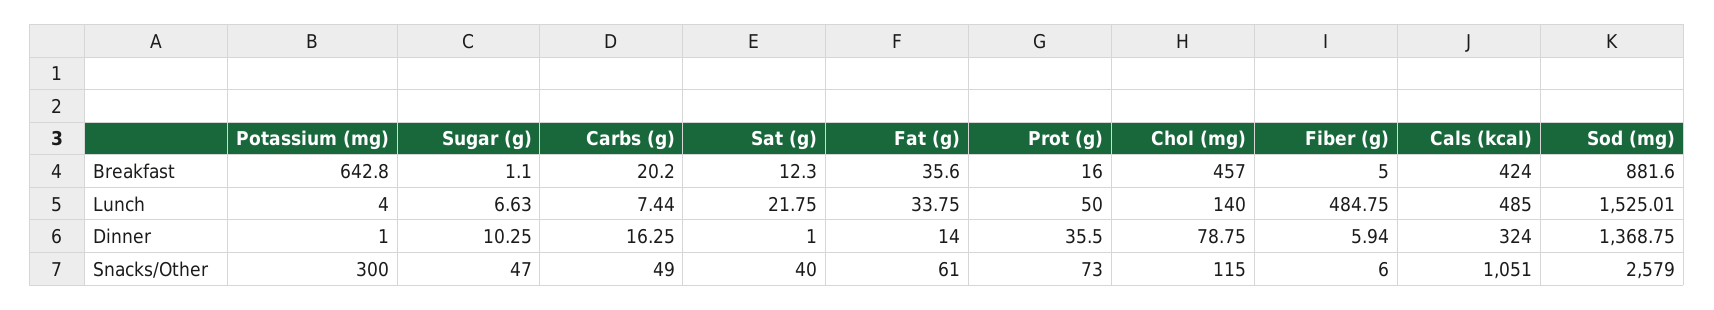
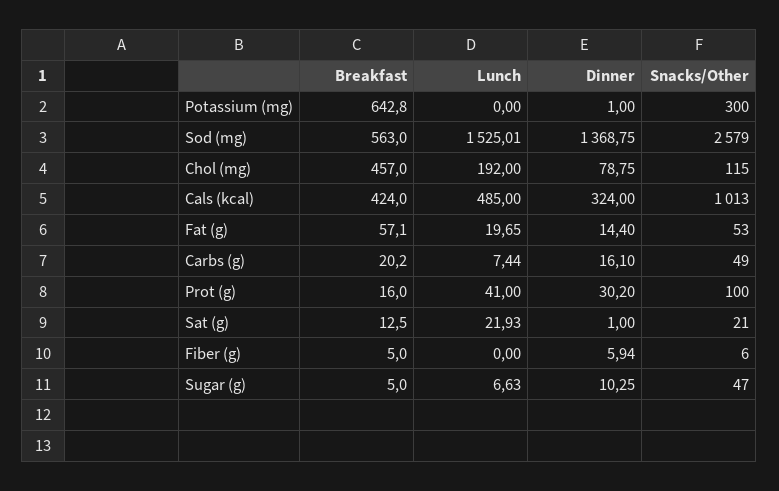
  {
    "Potassium (mg)": {
      "Breakfast": 642.8,
-     "Lunch": 4,
+     "Lunch": 0,
      "Dinner": 1,
      "Snacks/Other": 300
    },
    "Sugar (g)": {
-     "Breakfast": 1.1,
+     "Breakfast": 5,
      "Lunch": 6.63,
      "Dinner": 10.25,
      "Snacks/Other": 47
    },
    "Carbs (g)": {
      "Breakfast": 20.2,
      "Lunch": 7.44,
-     "Dinner": 16.25,
+     "Dinner": 16.1,
      "Snacks/Other": 49
    },
    "Sat (g)": {
-     "Breakfast": 12.3,
+     "Breakfast": 12.5,
-     "Lunch": 21.75,
+     "Lunch": 21.93,
      "Dinner": 1,
-     "Snacks/Other": 40
+     "Snacks/Other": 21
    },
    "Fat (g)": {
-     "Breakfast": 35.6,
+     "Breakfast": 57.1,
-     "Lunch": 33.75,
+     "Lunch": 19.65,
-     "Dinner": 14,
+     "Dinner": 14.4,
-     "Snacks/Other": 61
+     "Snacks/Other": 53
    },
    "Prot (g)": {
      "Breakfast": 16,
-     "Lunch": 50,
+     "Lunch": 41,
-     "Dinner": 35.5,
+     "Dinner": 30.2,
-     "Snacks/Other": 73
+     "Snacks/Other": 100
    },
    "Chol (mg)": {
      "Breakfast": 457,
-     "Lunch": 140,
+     "Lunch": 192,
      "Dinner": 78.75,
      "Snacks/Other": 115
    },
    "Fiber (g)": {
      "Breakfast": 5,
-     "Lunch": 484.75,
+     "Lunch": 0,
      "Dinner": 5.94,
      "Snacks/Other": 6
    },
    "Cals (kcal)": {
      "Breakfast": 424,
      "Lunch": 485,
      "Dinner": 324,
-     "Snacks/Other": 1051
+     "Snacks/Other": 1013
    },
    "Sod (mg)": {
-     "Breakfast": 881.6,
+     "Breakfast": 563,
      "Lunch": 1525.01,
      "Dinner": 1368.75,
      "Snacks/Other": 2579
    }
  }

